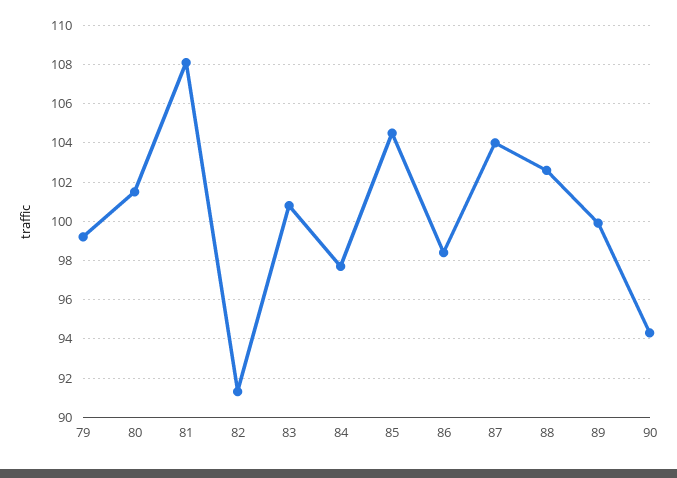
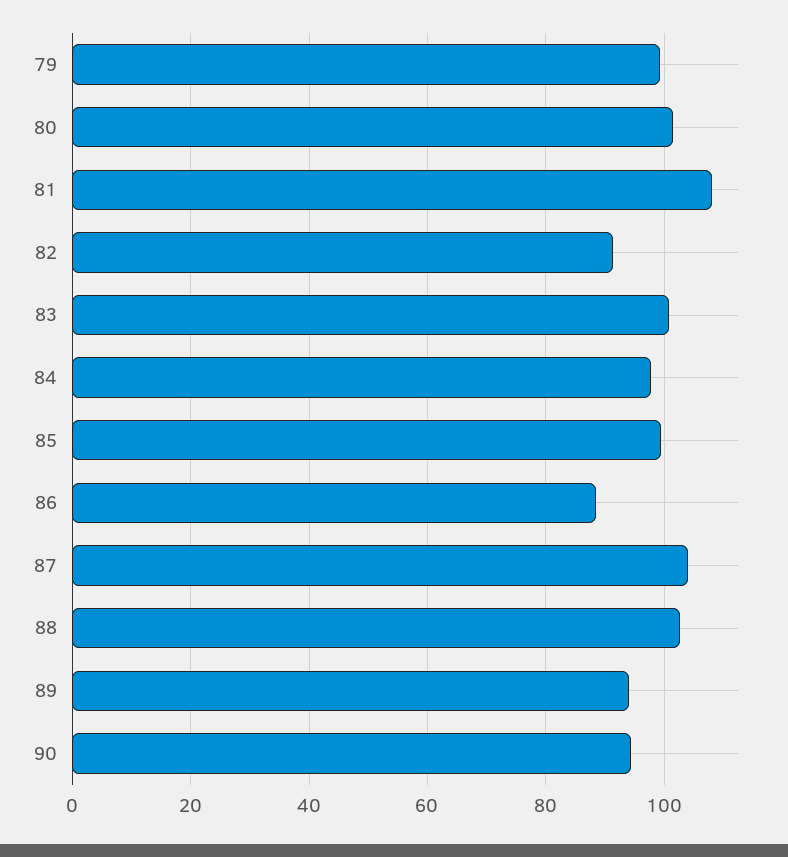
  {
    "79": 99,
    "80": 101.5,
    "81": 108,
    "82": 91.5,
    "83": 101,
    "84": 97.5,
-   "85": 104.5,
+   "85": 100,
-   "86": 98.5,
+   "86": 88,
    "87": 104,
    "88": 102.5,
-   "89": 100,
+   "89": 94,
    "90": 94.5
  }

